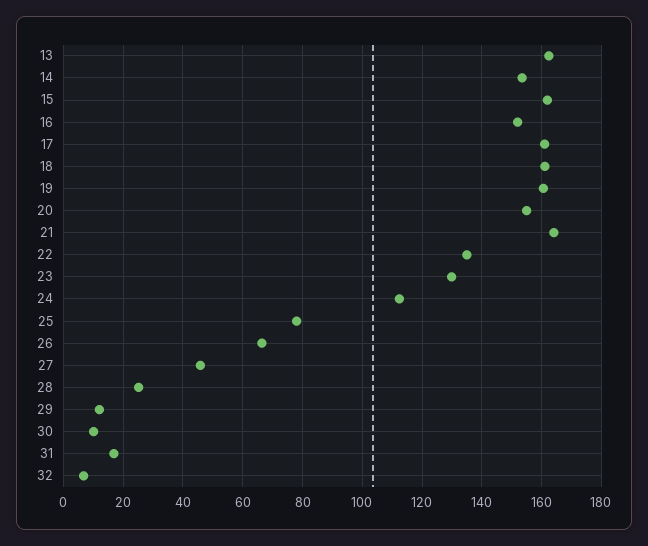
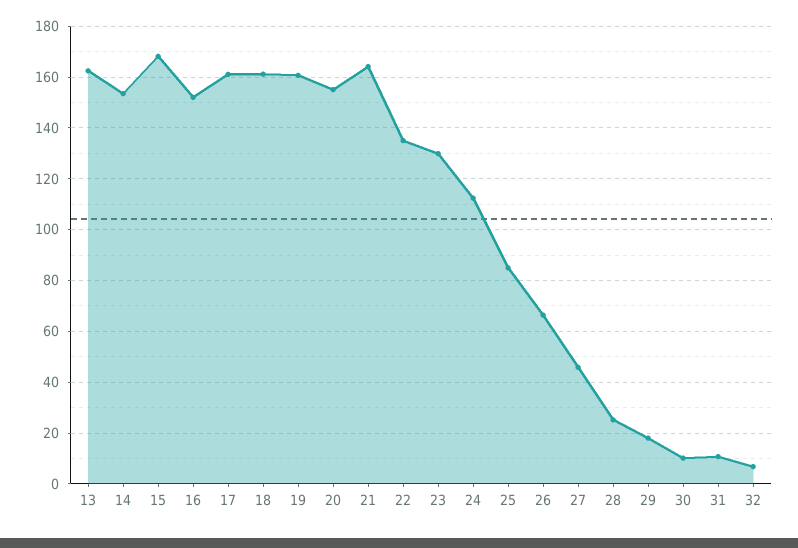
  {
    "13": 162.5,
    "14": 152.5,
-   "15": 162.5,
+   "15": 167.5,
    "16": 152.5,
    "17": 160,
    "18": 160,
    "19": 160,
    "20": 155,
    "21": 165,
    "22": 135,
    "23": 130,
    "24": 112.5,
-   "25": 77.5,
+   "25": 85,
    "26": 67.5,
    "27": 45,
    "28": 25,
-   "29": 12.5,
+   "29": 17.5,
    "30": 10,
-   "31": 17.5,
+   "31": 10,
    "32": 7.5
  }

